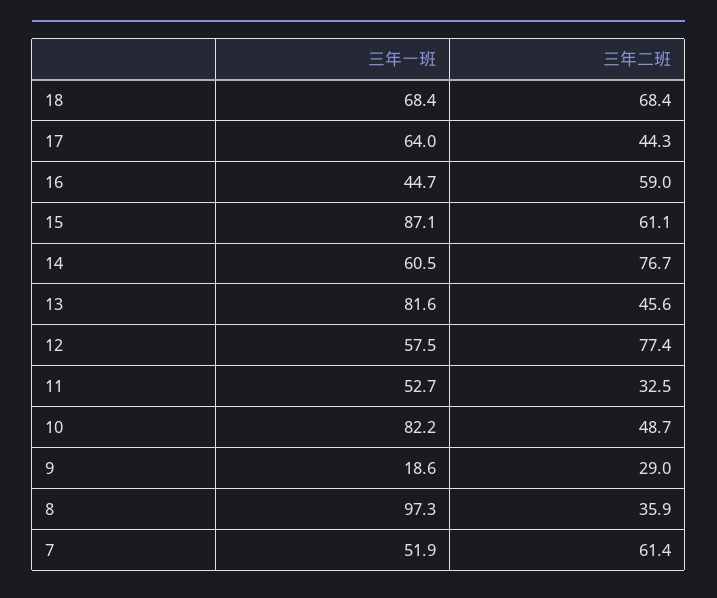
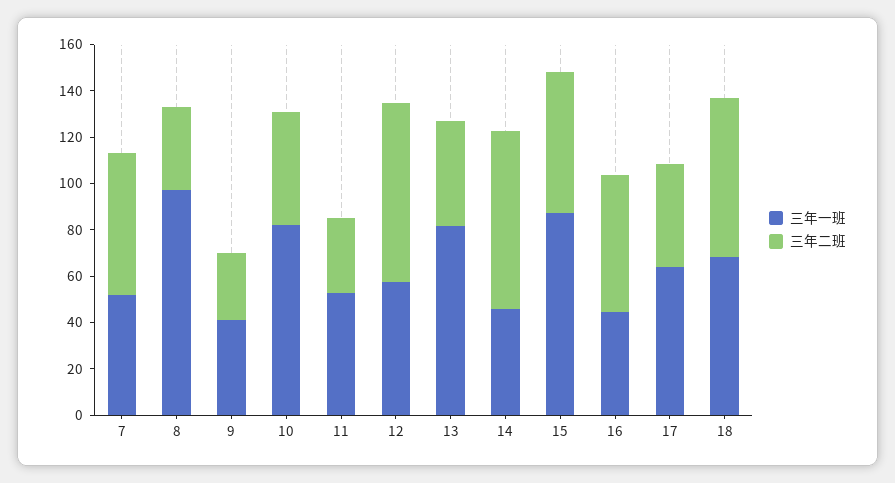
  {
    "三年一班": {
      "18": 68.4,
      "17": 64,
      "16": 44.7,
      "15": 87.1,
-     "14": 60.5,
+     "14": 45,
      "13": 81.6,
      "12": 57.5,
      "11": 52.7,
      "10": 82.2,
-     "9": 18.6,
+     "9": 40,
      "8": 97.3,
      "7": 51.9
    },
    "三年二班": {
      "18": 68.4,
      "17": 44.3,
      "16": 59,
      "15": 61.1,
      "14": 76.7,
      "13": 45.6,
      "12": 77.4,
      "11": 32.5,
      "10": 48.7,
      "9": 29,
      "8": 35.9,
      "7": 61.4
    }
  }

